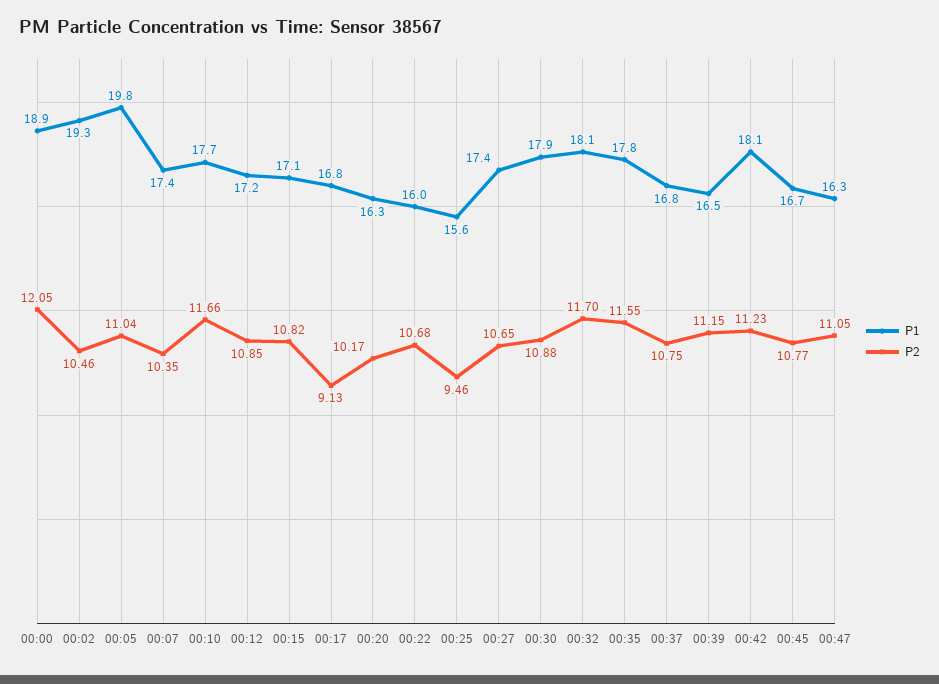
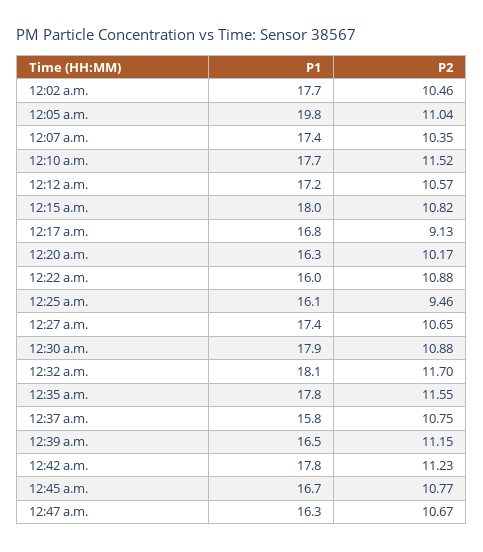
  {
    "P1": {
-     "00:00": 18.9,
-     "00:02": 19.3,
+     "00:02": 17.7,
      "00:05": 19.8,
      "00:07": 17.4,
      "00:10": 17.7,
      "00:12": 17.2,
-     "00:15": 17.1,
+     "00:15": 18,
      "00:17": 16.8,
      "00:20": 16.3,
      "00:22": 16,
-     "00:25": 15.6,
+     "00:25": 16.1,
      "00:27": 17.4,
      "00:30": 17.9,
      "00:32": 18.1,
      "00:35": 17.8,
-     "00:37": 16.8,
+     "00:37": 15.8,
      "00:39": 16.5,
-     "00:42": 18.1,
+     "00:42": 17.8,
      "00:45": 16.7,
      "00:47": 16.3
    },
    "P2": {
-     "00:00": 12.05,
      "00:02": 10.46,
      "00:05": 11.04,
      "00:07": 10.35,
-     "00:10": 11.66,
+     "00:10": 11.52,
-     "00:12": 10.85,
+     "00:12": 10.57,
      "00:15": 10.82,
      "00:17": 9.13,
      "00:20": 10.17,
-     "00:22": 10.68,
+     "00:22": 10.88,
      "00:25": 9.46,
      "00:27": 10.65,
      "00:30": 10.88,
      "00:32": 11.7,
      "00:35": 11.55,
      "00:37": 10.75,
      "00:39": 11.15,
      "00:42": 11.23,
      "00:45": 10.77,
-     "00:47": 11.05
+     "00:47": 10.67
    }
  }

